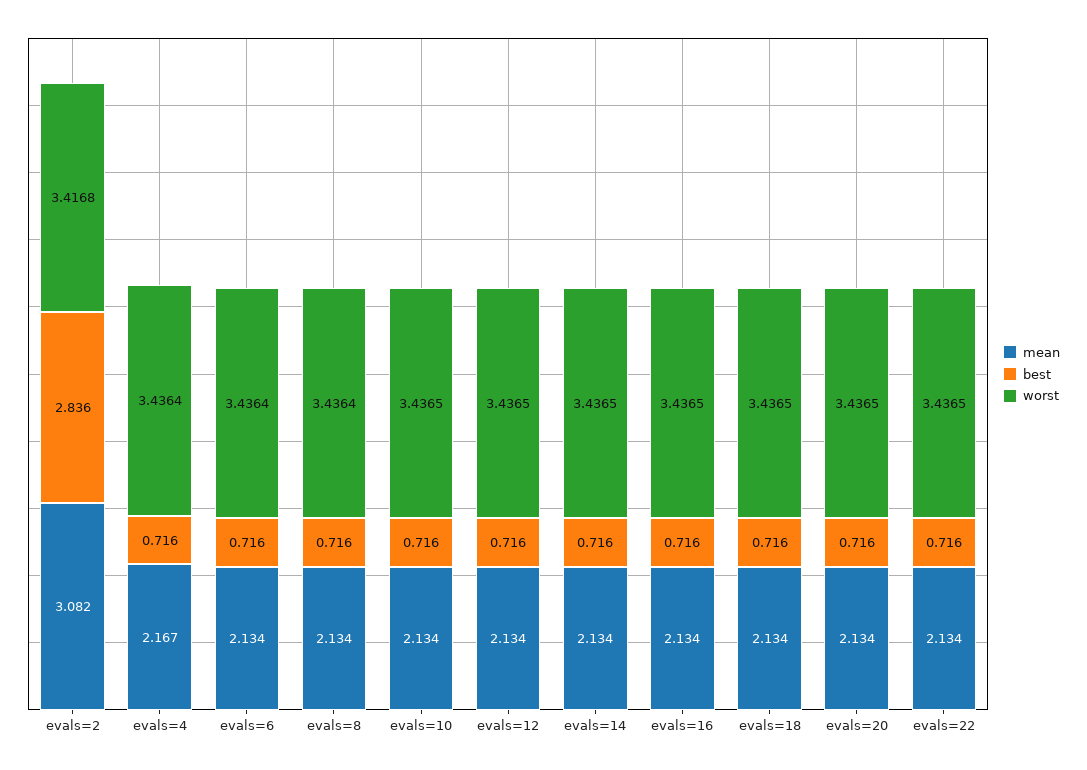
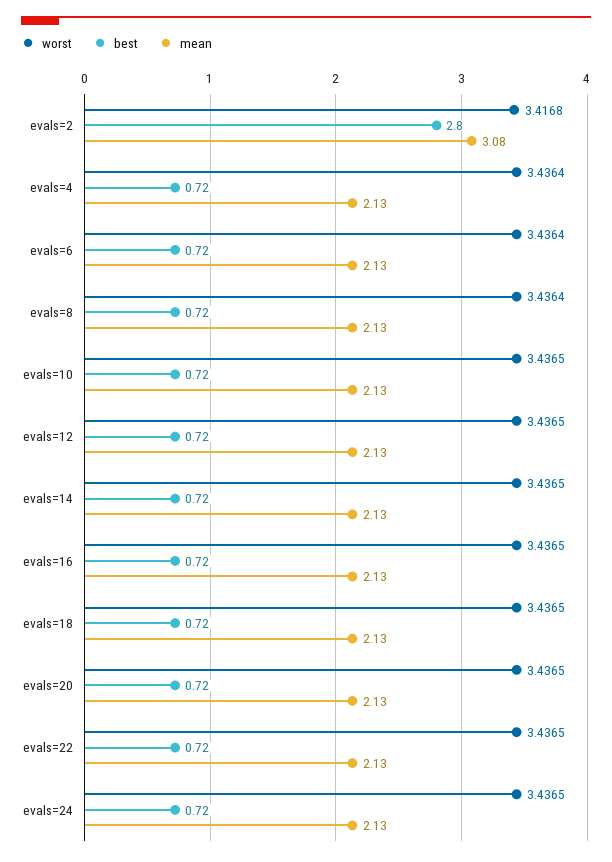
  {
    "mean": {
      "evals=2": 3.082,
-     "evals=4": 2.167,
+     "evals=4": 2.13,
      "evals=6": 2.134,
      "evals=8": 2.134,
      "evals=10": 2.134,
      "evals=12": 2.134,
      "evals=14": 2.134,
      "evals=16": 2.134,
      "evals=18": 2.134,
      "evals=20": 2.134,
-     "evals=22": 2.134
+     "evals=22": 2.134,
+     "evals=24": 2.13
    },
    "best": {
-     "evals=2": 2.836,
+     "evals=2": 2.8,
      "evals=4": 0.716,
      "evals=6": 0.716,
      "evals=8": 0.716,
      "evals=10": 0.716,
      "evals=12": 0.716,
      "evals=14": 0.716,
      "evals=16": 0.716,
      "evals=18": 0.716,
      "evals=20": 0.716,
-     "evals=22": 0.716
+     "evals=22": 0.716,
+     "evals=24": 0.72
    },
    "worst": {
      "evals=2": 3.4168,
      "evals=4": 3.4364,
      "evals=6": 3.4364,
      "evals=8": 3.4364,
      "evals=10": 3.4365,
      "evals=12": 3.4365,
      "evals=14": 3.4365,
      "evals=16": 3.4365,
      "evals=18": 3.4365,
      "evals=20": 3.4365,
-     "evals=22": 3.4365
+     "evals=22": 3.4365,
+     "evals=24": 3.4365
    }
  }

